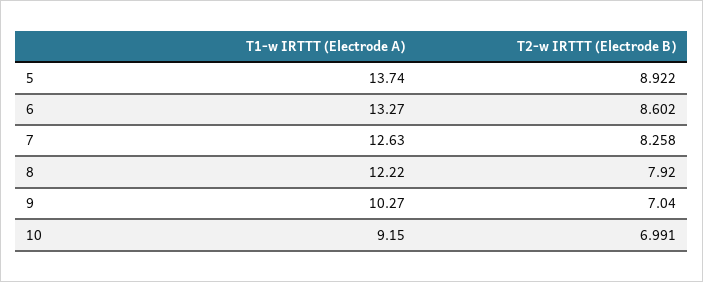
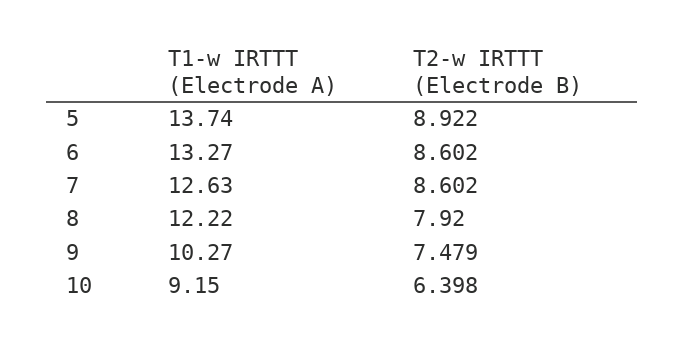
  {
    "T1-w IRTTT (Electrode A)": {
      "5": 13.74,
      "6": 13.27,
      "7": 12.63,
      "8": 12.22,
      "9": 10.27,
      "10": 9.15
    },
    "T2-w IRTTT (Electrode B)": {
      "5": 8.922,
      "6": 8.602,
-     "7": 8.258,
+     "7": 8.602,
      "8": 7.92,
-     "9": 7.04,
+     "9": 7.479,
-     "10": 6.991
+     "10": 6.398
    }
  }

